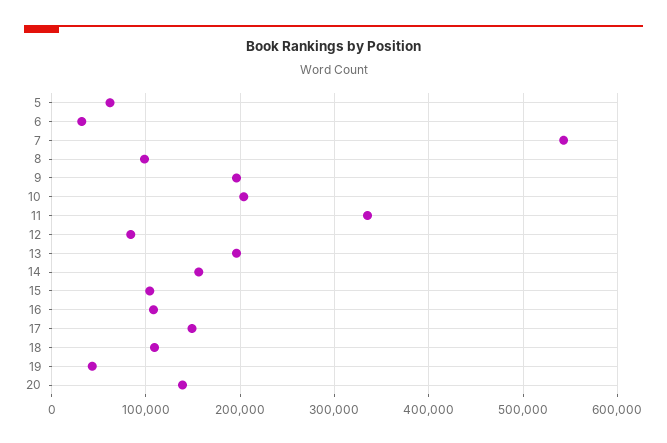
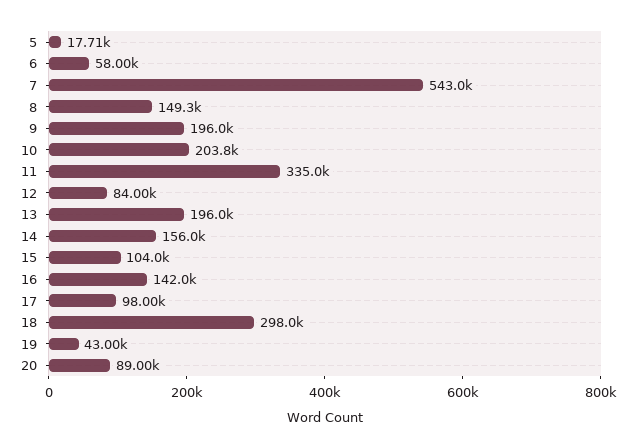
  {
-   "5": 60000,
+   "5": 17710,
-   "6": 30000,
+   "6": 58000,
    "7": 543000,
-   "8": 100000,
+   "8": 149300,
    "9": 196000,
    "10": 203800,
    "11": 335000,
    "12": 84000,
    "13": 196000,
    "14": 156000,
    "15": 104000,
-   "16": 110000,
+   "16": 142000,
-   "17": 150000,
+   "17": 98000,
-   "18": 110000,
+   "18": 298000,
    "19": 43000,
-   "20": 140000
+   "20": 89000
  }

